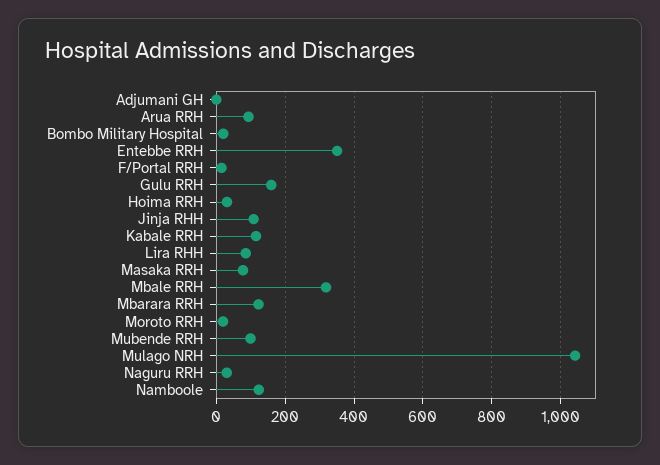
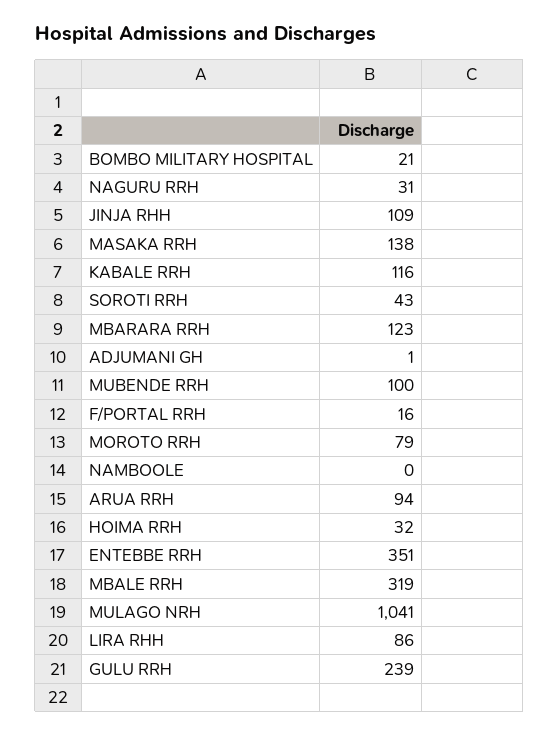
  {
    "Adjumani GH": 1,
    "Arua RRH": 94,
    "Bombo Military Hospital": 21,
    "Entebbe RRH": 351,
    "F/Portal RRH": 16,
-   "Gulu RRH": 160,
+   "Gulu RRH": 239,
    "Hoima RRH": 32,
    "Jinja RHH": 109,
    "Kabale RRH": 116,
    "Lira RHH": 86,
-   "Masaka RRH": 80,
+   "Masaka RRH": 138,
    "Mbale RRH": 319,
    "Mbarara RRH": 123,
-   "Moroto RRH": 20,
+   "Moroto RRH": 79,
    "Mubende RRH": 100,
    "Mulago NRH": 1041,
    "Naguru RRH": 31,
-   "Namboole": 120
+   "Namboole": 0,
+   "SOROTI RRH": 43
  }

